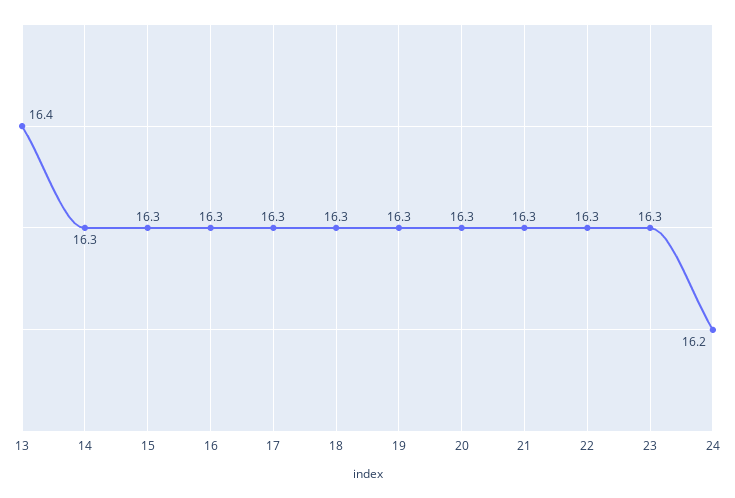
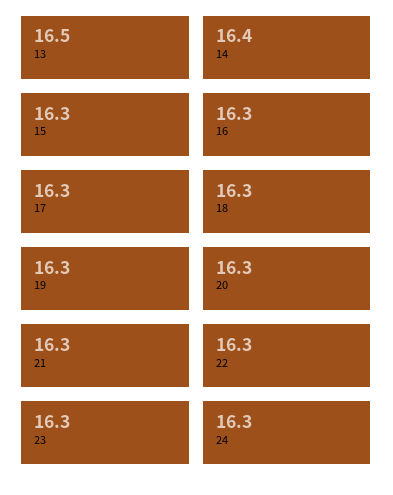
  {
-   "13": 16.4,
+   "13": 16.5,
-   "14": 16.3,
+   "14": 16.4,
    "15": 16.3,
    "16": 16.3,
    "17": 16.3,
    "18": 16.3,
    "19": 16.3,
    "20": 16.3,
    "21": 16.3,
    "22": 16.3,
    "23": 16.3,
-   "24": 16.2
+   "24": 16.3
  }

